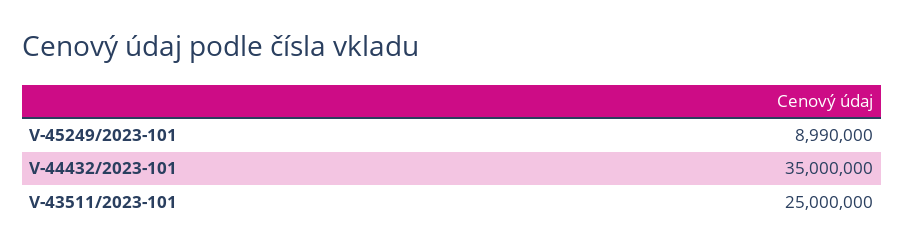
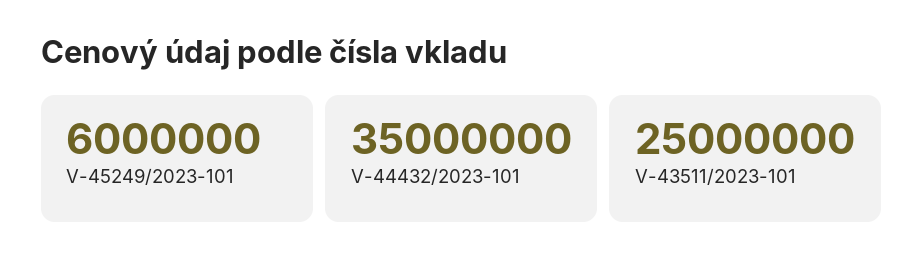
  {
-   "V-45249/2023-101": 8990000,
+   "V-45249/2023-101": 6000000,
    "V-44432/2023-101": 35000000,
    "V-43511/2023-101": 25000000
  }

